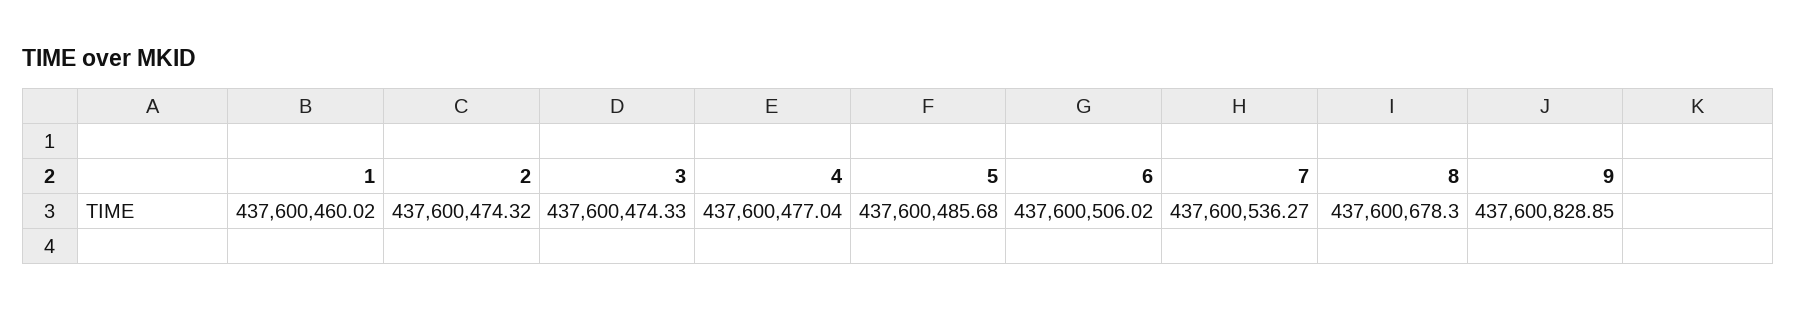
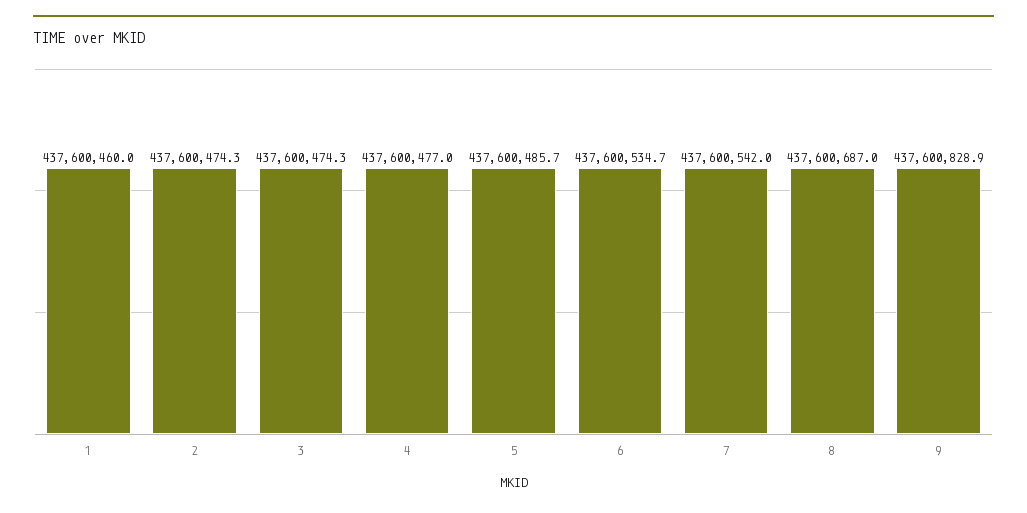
  {
    "1": 437600460.02,
    "2": 437600474.32,
    "3": 437600474.33,
    "4": 437600477.04,
    "5": 437600485.68,
-   "6": 437600506.02,
+   "6": 437600534.7,
-   "7": 437600536.27,
+   "7": 437600542,
-   "8": 437600678.3,
+   "8": 437600687,
    "9": 437600828.85
  }

